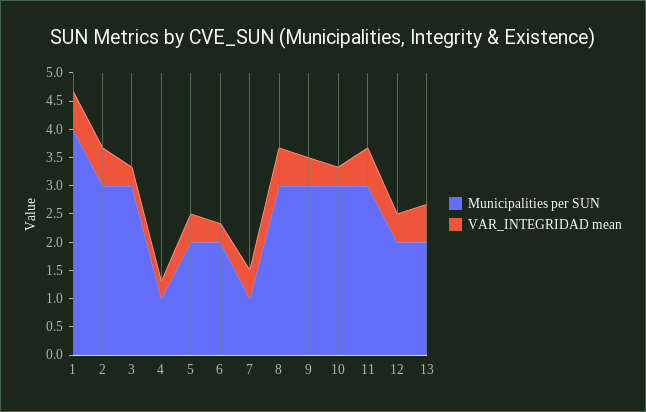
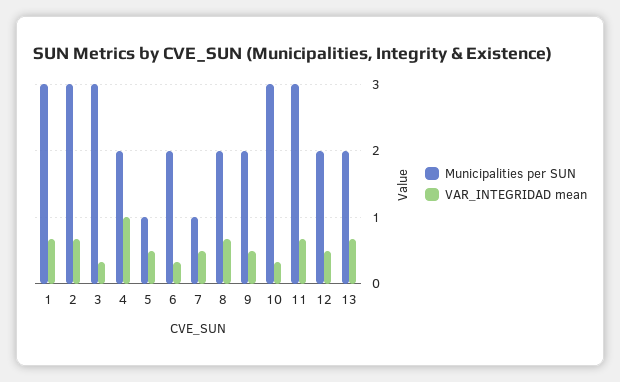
  {
    "Municipalities per SUN": {
-     "1": 4,
+     "1": 3,
      "2": 3,
      "3": 3,
-     "4": 1,
+     "4": 2,
-     "5": 2,
+     "5": 1,
      "6": 2,
      "7": 1,
-     "8": 3,
+     "8": 2,
-     "9": 3,
+     "9": 2,
      "10": 3,
      "11": 3,
      "12": 2,
      "13": 2
    },
    "VAR_INTEGRIDAD mean": {
      "1": 0.7,
      "2": 0.7,
      "3": 0.3,
-     "4": 0.25,
+     "4": 1,
      "5": 0.5,
      "6": 0.3,
      "7": 0.5,
      "8": 0.7,
      "9": 0.5,
      "10": 0.3,
      "11": 0.7,
      "12": 0.5,
      "13": 0.7
    }
  }

